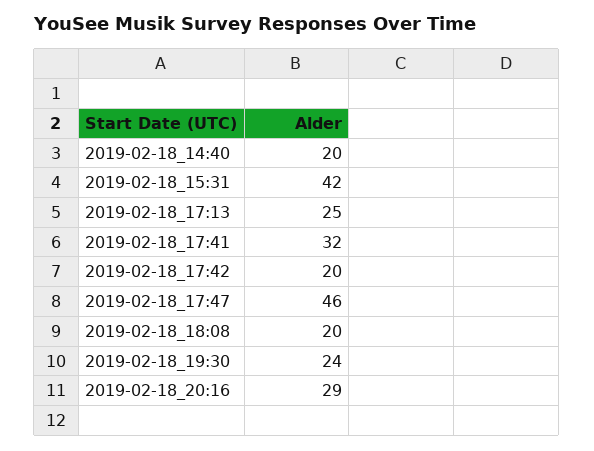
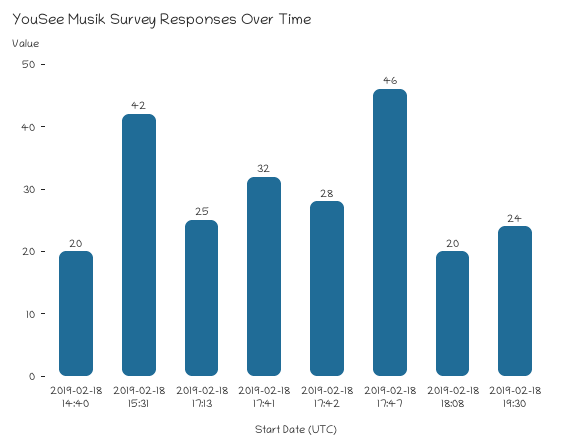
  {
    "2019-02-18_14:40": 20,
    "2019-02-18_15:31": 42,
    "2019-02-18_17:13": 25,
    "2019-02-18_17:41": 32,
-   "2019-02-18_17:42": 20,
+   "2019-02-18_17:42": 28,
    "2019-02-18_17:47": 46,
    "2019-02-18_18:08": 20,
-   "2019-02-18_19:30": 24,
+   "2019-02-18_19:30": 24
-   "2019-02-18_20:16": 29
  }

